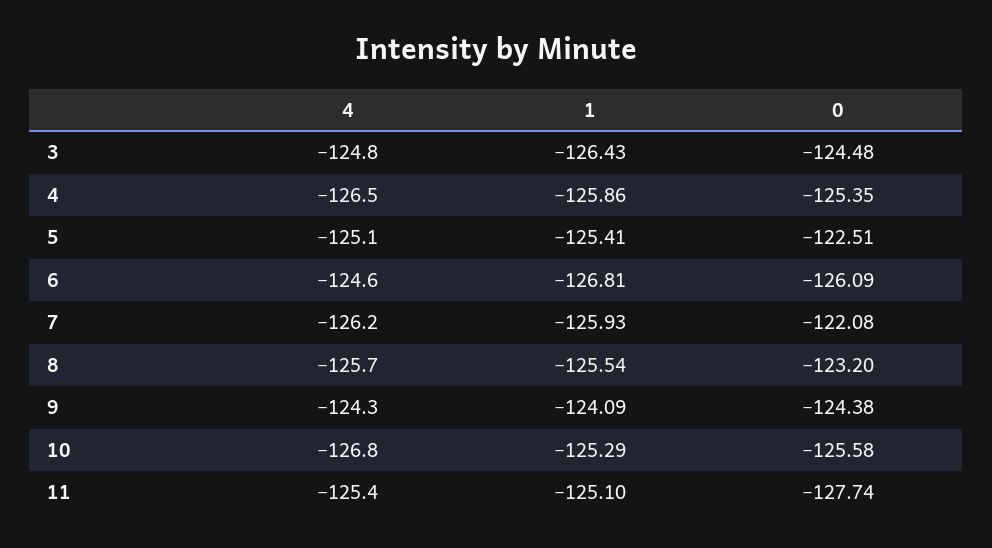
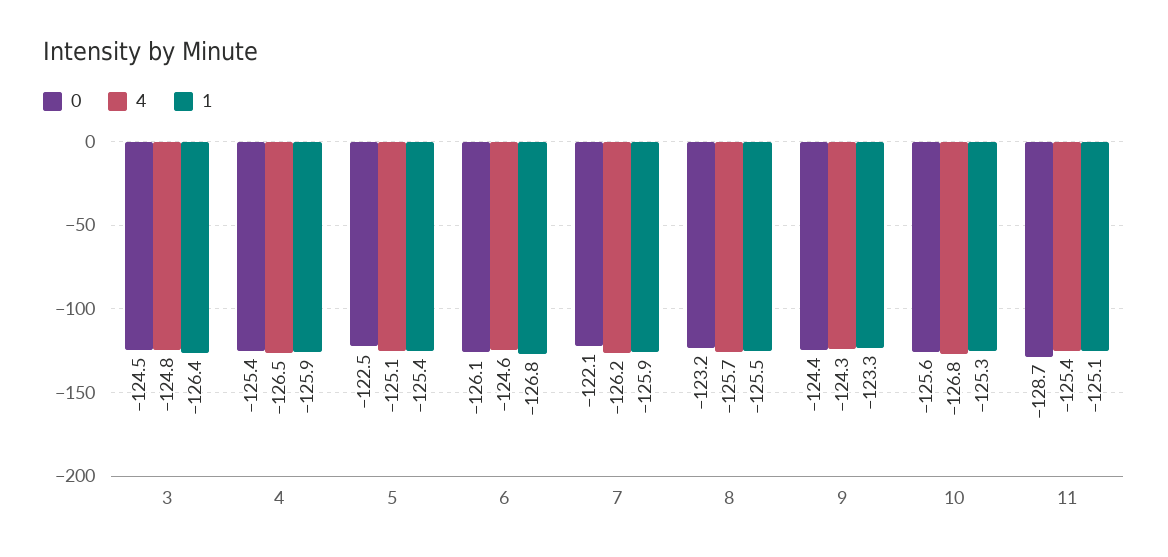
  {
    "4": {
      "3": -124.8,
      "4": -126.5,
      "5": -125.1,
      "6": -124.6,
      "7": -126.2,
      "8": -125.7,
      "9": -124.3,
      "10": -126.8,
      "11": -125.4
    },
    "1": {
      "3": -126.43,
      "4": -125.86,
      "5": -125.41,
      "6": -126.81,
      "7": -125.93,
      "8": -125.54,
-     "9": -124.09,
+     "9": -123.3,
      "10": -125.29,
      "11": -125.1
    },
    "0": {
      "3": -124.48,
      "4": -125.35,
      "5": -122.51,
      "6": -126.09,
      "7": -122.08,
      "8": -123.2,
      "9": -124.38,
      "10": -125.58,
-     "11": -127.74
+     "11": -128.7
    }
  }

